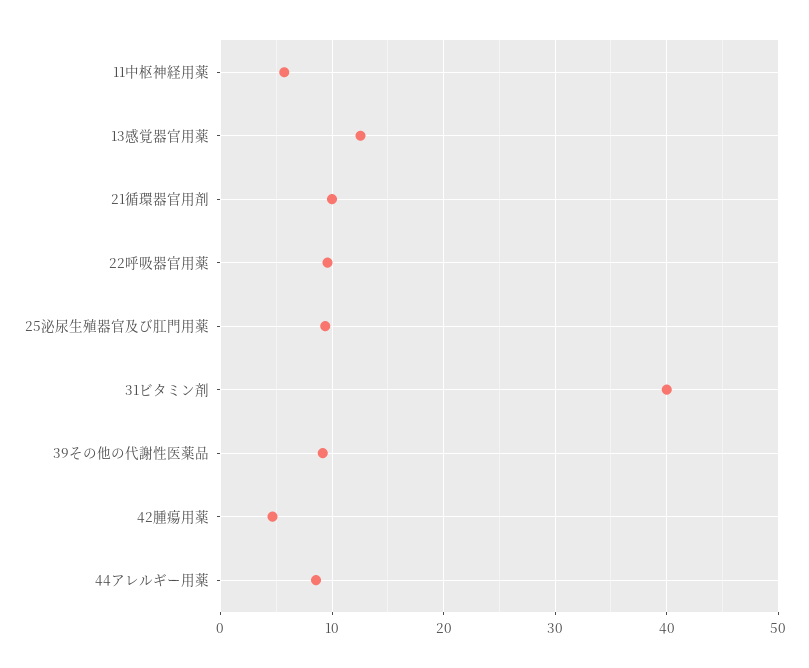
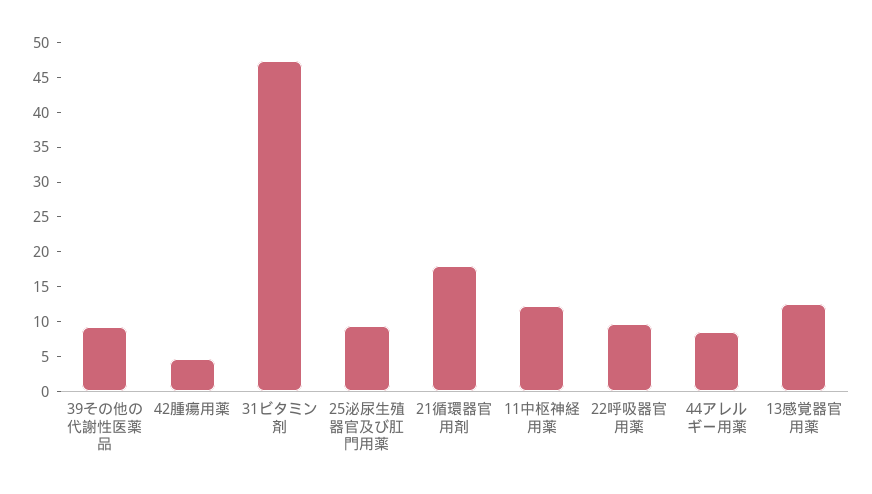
  {
-   "11中枢神経用薬": 6,
+   "11中枢神経用薬": 12.5,
    "13感覚器官用薬": 13,
-   "21循環器官用剤": 10,
+   "21循環器官用剤": 17.5,
    "22呼吸器官用薬": 10,
    "25泌尿生殖器官及び肛門用薬": 9,
-   "31ビタミン剤": 40,
+   "31ビタミン剤": 47.5,
    "39その他の代謝性医薬品": 9,
    "42腫瘍用薬": 5,
    "44アレルギー用薬": 9
  }

